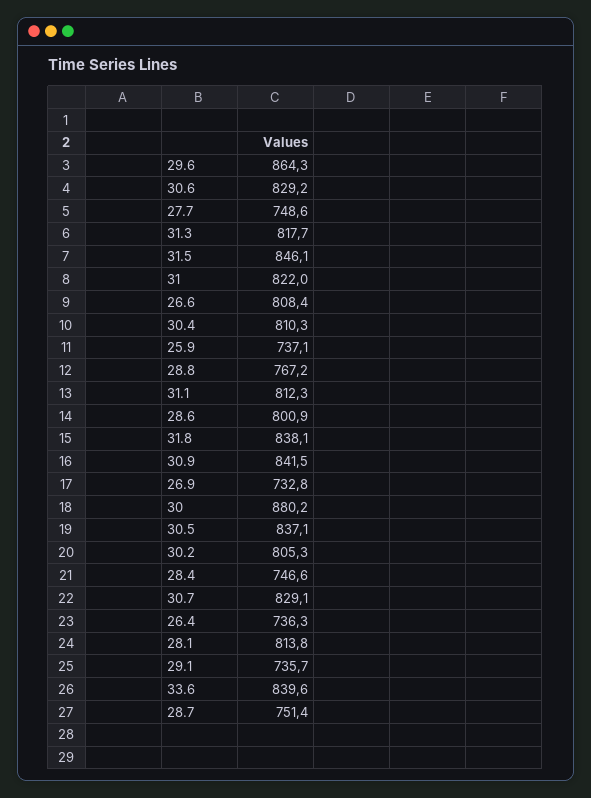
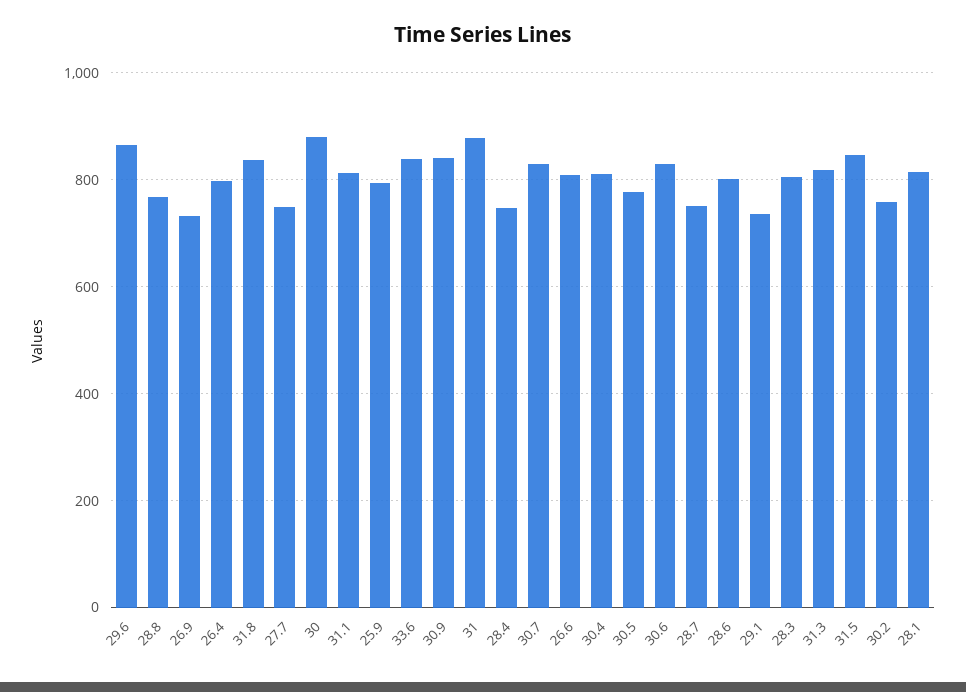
  {
    "29.6": 864.3,
    "30.6": 829.2,
    "27.7": 748.6,
    "31.3": 817.7,
    "31.5": 846.1,
-   "31": 822,
+   "31": 880,
    "26.6": 808.4,
    "30.4": 810.3,
-   "25.9": 737.1,
+   "25.9": 800,
    "28.8": 767.2,
    "31.1": 812.3,
    "28.6": 800.9,
    "31.8": 838.1,
    "30.9": 841.5,
    "26.9": 732.8,
    "30": 880.2,
-   "30.5": 837.1,
+   "30.5": 780,
-   "30.2": 805.3,
+   "30.2": 760,
    "28.4": 746.6,
    "30.7": 829.1,
-   "26.4": 736.3,
+   "26.4": 800,
    "28.1": 813.8,
    "29.1": 735.7,
    "33.6": 839.6,
-   "28.7": 751.4
+   "28.7": 751.4,
+   "28.3": 800
  }

